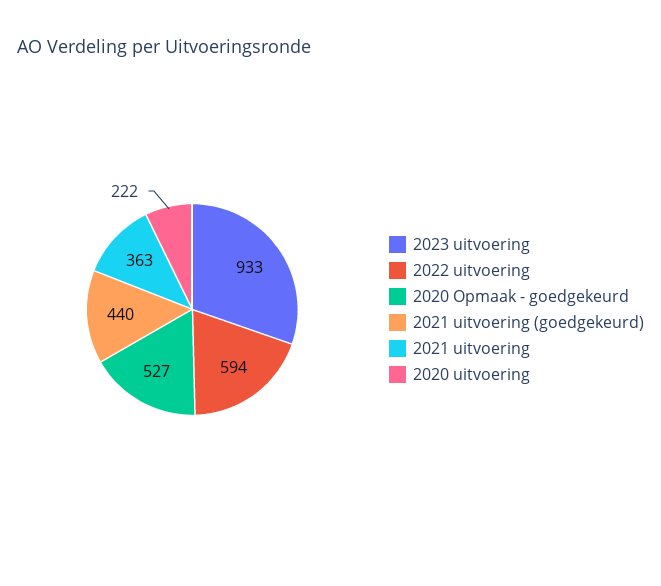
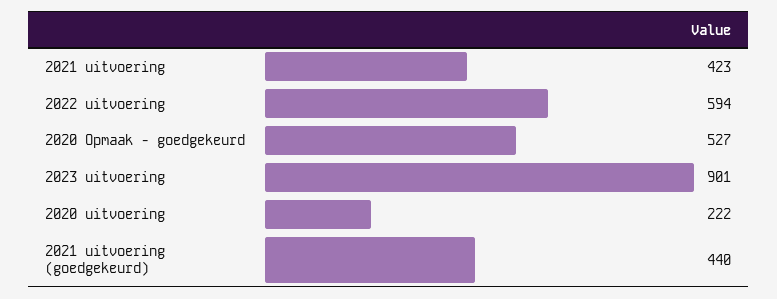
  {
-   "2023 uitvoering": 933,
+   "2023 uitvoering": 901,
    "2022 uitvoering": 594,
    "2020 Opmaak - goedgekeurd": 527,
    "2021 uitvoering (goedgekeurd)": 440,
-   "2021 uitvoering": 363,
+   "2021 uitvoering": 423,
    "2020 uitvoering": 222
  }

